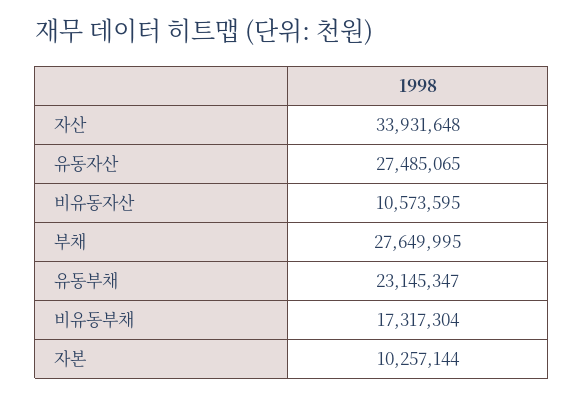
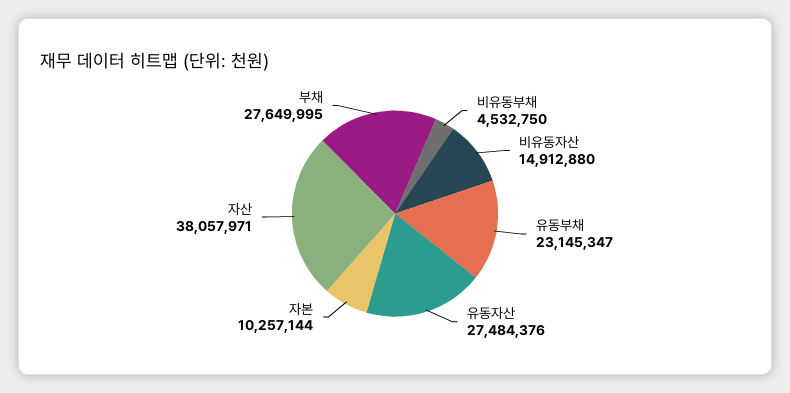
  {
-   "자산": 33931648,
+   "자산": 38057971,
-   "유동자산": 27485065,
+   "유동자산": 27484376,
-   "비유동자산": 10573595,
+   "비유동자산": 14912880,
    "부채": 27649995,
    "유동부채": 23145347,
-   "비유동부채": 17317304,
+   "비유동부채": 4532750,
    "자본": 10257144
  }

